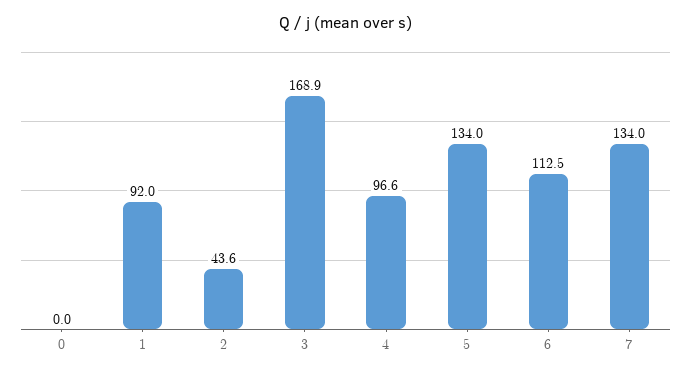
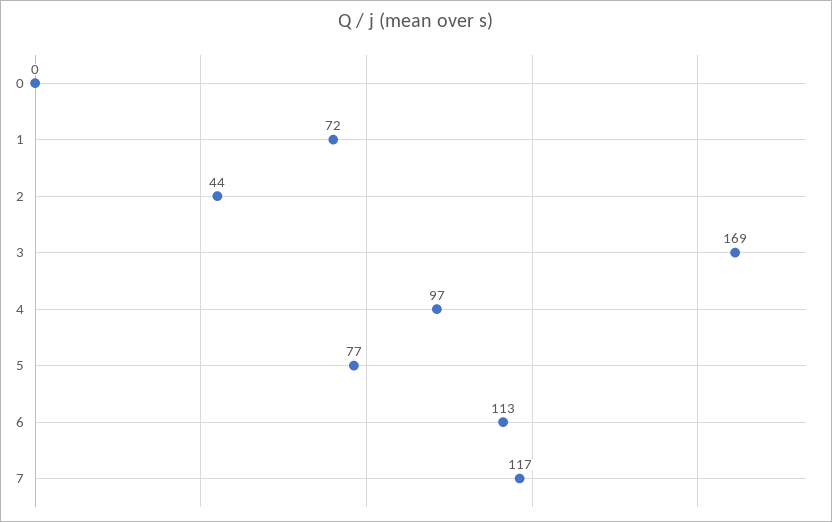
  {
    "0": 0,
-   "1": 92,
+   "1": 72,
    "2": 43.6,
    "3": 168.9,
    "4": 96.6,
-   "5": 134,
+   "5": 77,
    "6": 112.5,
-   "7": 134
+   "7": 117
  }

